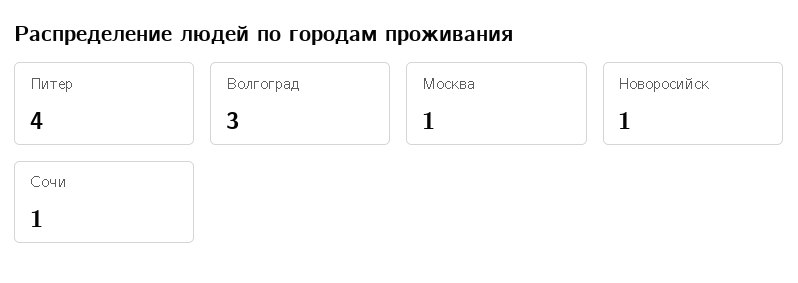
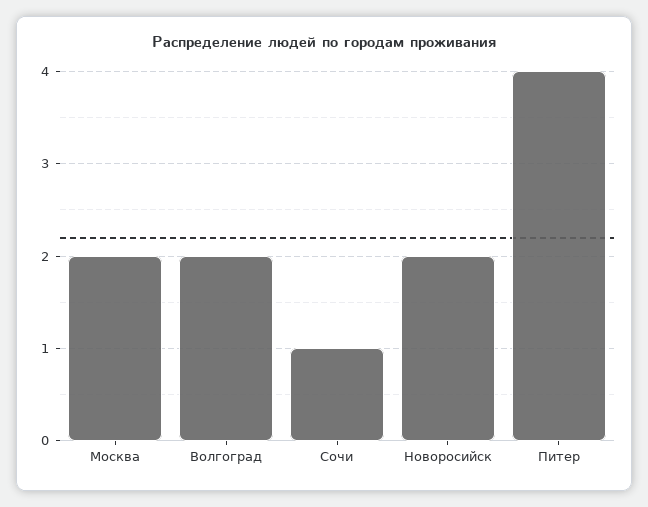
  {
    "Питер": 4,
-   "Волгоград": 3,
+   "Волгоград": 2,
-   "Москва": 1,
+   "Москва": 2,
-   "Новоросийск": 1,
+   "Новоросийск": 2,
    "Сочи": 1
  }

